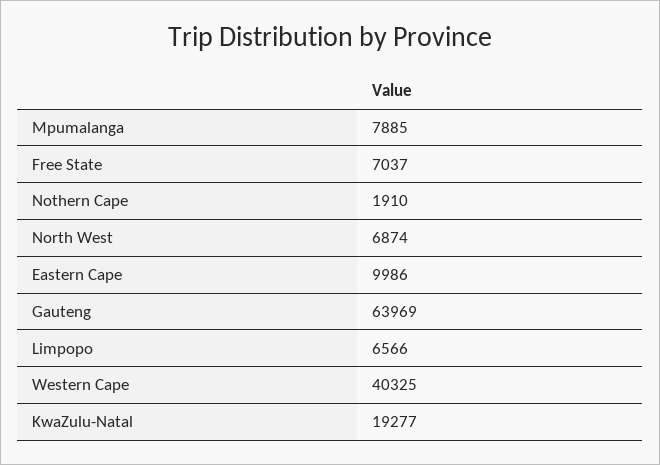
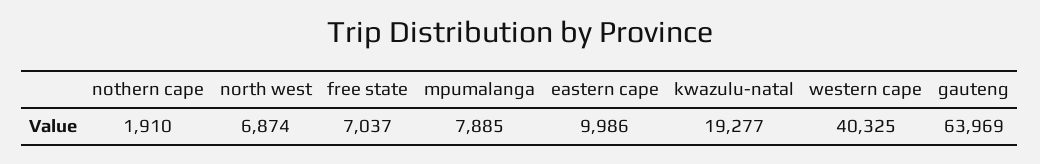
  {
    "Mpumalanga": 7885,
    "Free State": 7037,
    "Nothern Cape": 1910,
    "North West": 6874,
    "Eastern Cape": 9986,
    "Gauteng": 63969,
-   "Limpopo": 6566,
    "Western Cape": 40325,
    "KwaZulu-Natal": 19277
  }

